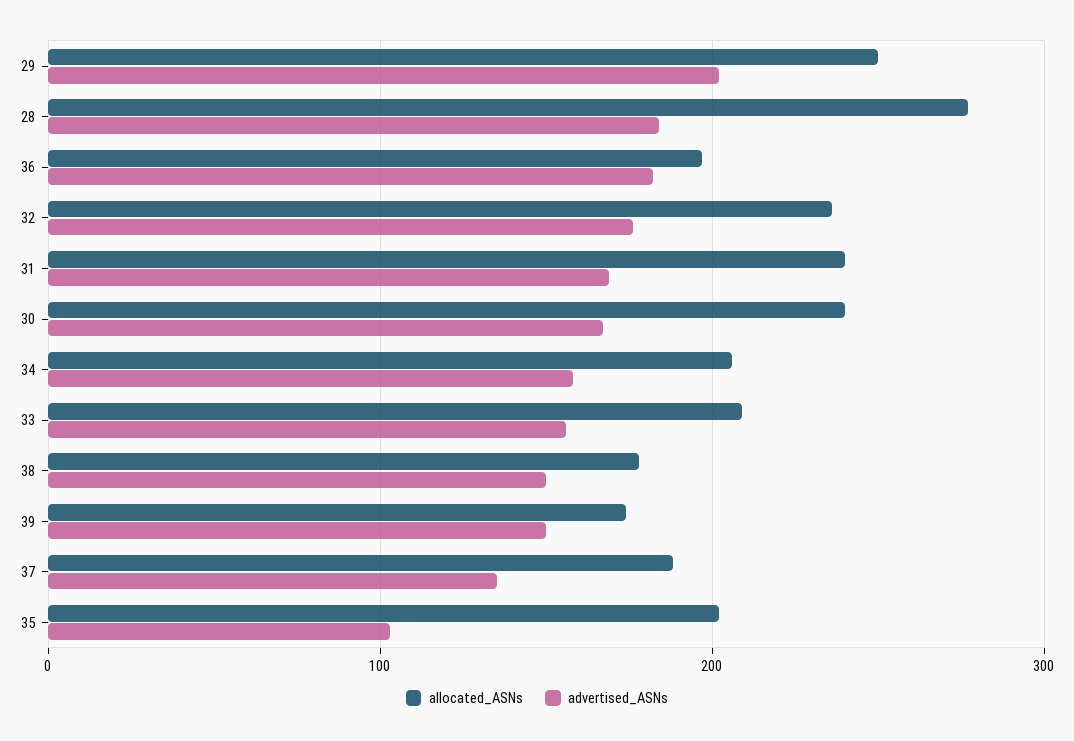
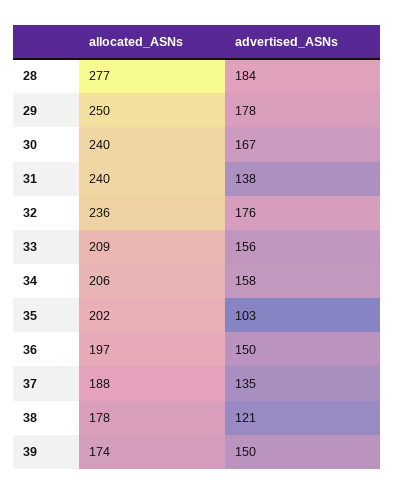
  {
    "allocated_ASNs": {
      "29": 250,
      "28": 277,
      "36": 197,
      "32": 236,
      "31": 240,
      "30": 240,
      "34": 206,
      "33": 209,
      "38": 178,
      "39": 174,
      "37": 188,
      "35": 202
    },
    "advertised_ASNs": {
-     "29": 200,
+     "29": 178,
      "28": 184,
-     "36": 180,
+     "36": 150,
      "32": 176,
-     "31": 170,
+     "31": 138,
      "30": 167,
      "34": 158,
      "33": 156,
-     "38": 150,
+     "38": 121,
      "39": 150,
      "37": 135,
      "35": 103
    }
  }

